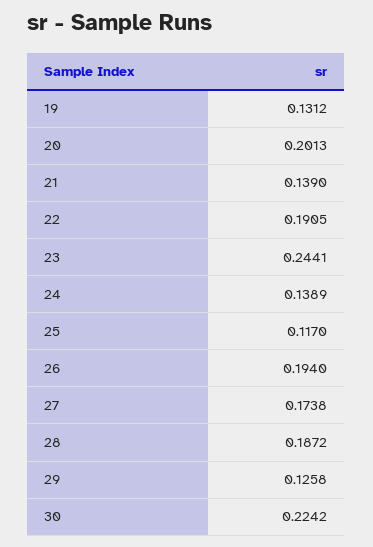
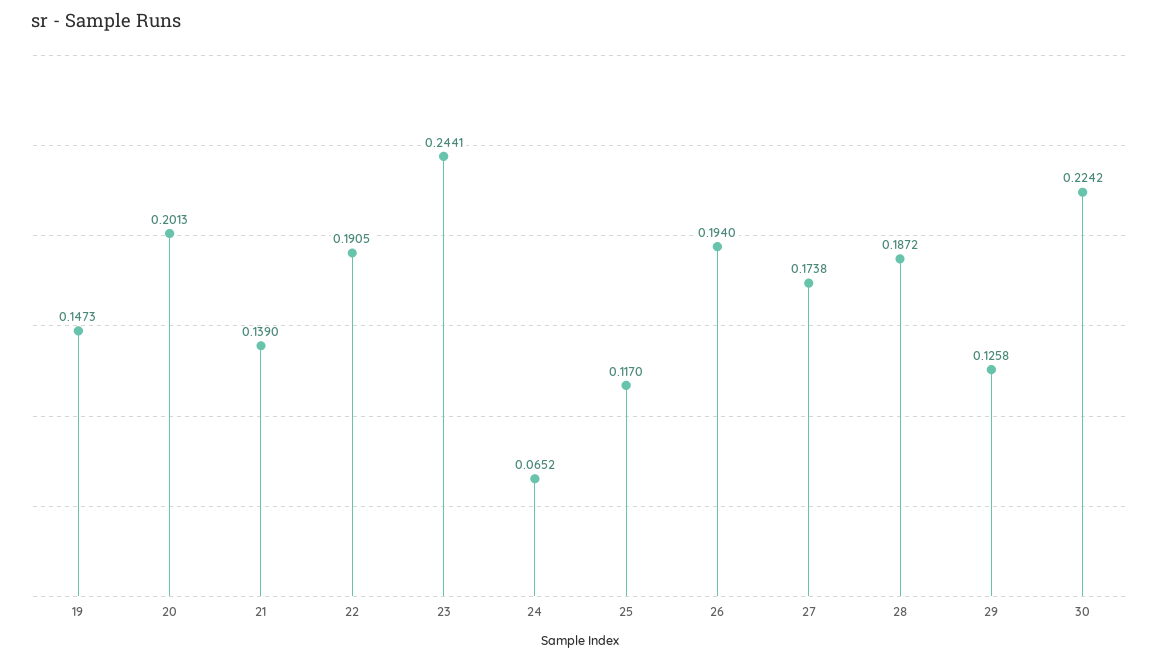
  {
-   "19": 0.1312,
+   "19": 0.1473,
    "20": 0.2013,
    "21": 0.139,
    "22": 0.1905,
    "23": 0.2441,
-   "24": 0.1389,
+   "24": 0.0652,
    "25": 0.117,
    "26": 0.194,
    "27": 0.1738,
    "28": 0.1872,
    "29": 0.1258,
    "30": 0.2242
  }

